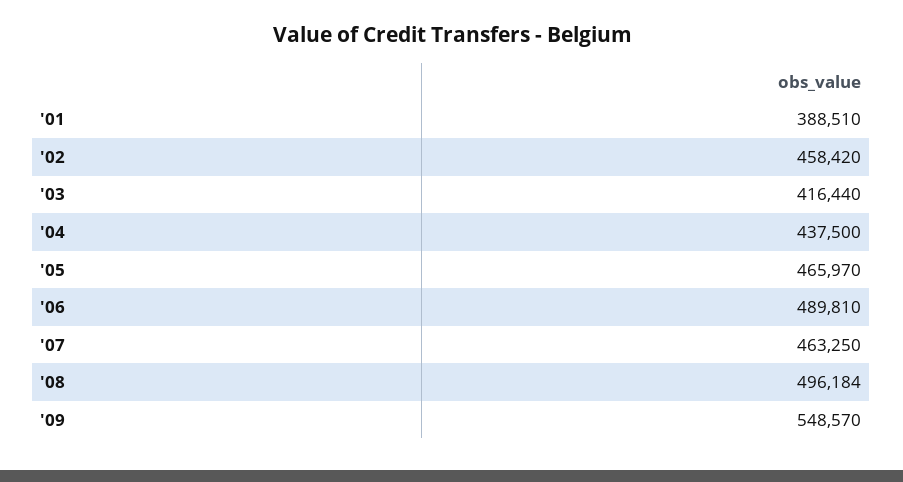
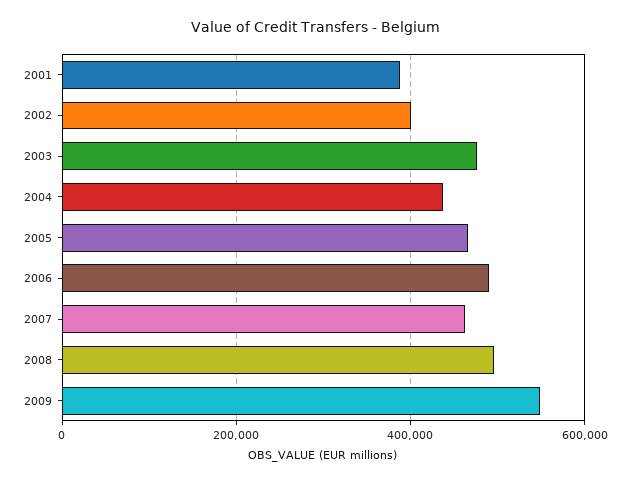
  {
    "'01": 388510,
-   "'02": 458420,
+   "'02": 400000,
-   "'03": 416440,
+   "'03": 480000,
    "'04": 437500,
    "'05": 465970,
    "'06": 489810,
    "'07": 463250,
    "'08": 496184,
    "'09": 548570
  }

